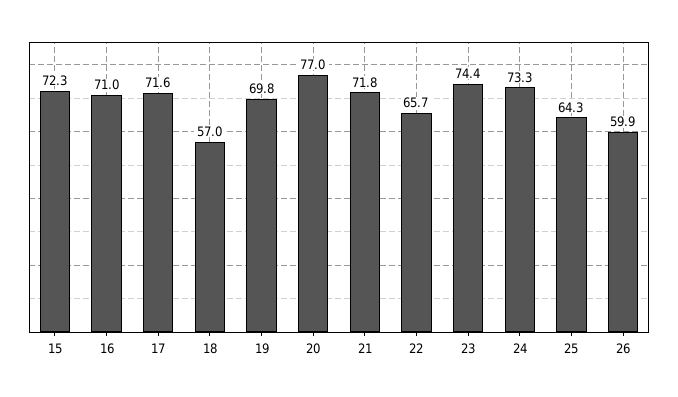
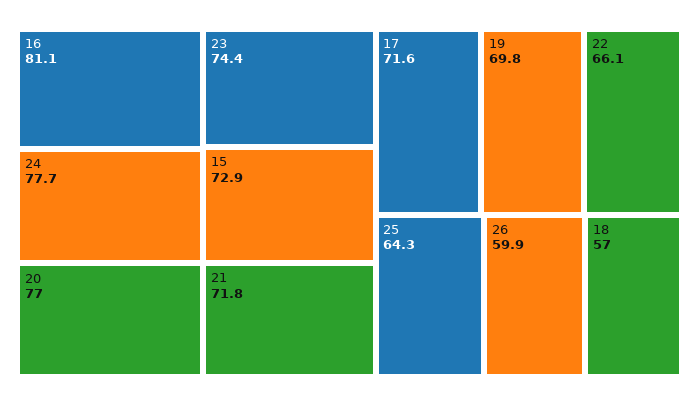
  {
-   "15": 72.3,
+   "15": 72.9,
-   "16": 71,
+   "16": 81.1,
    "17": 71.6,
    "18": 57,
    "19": 69.8,
    "20": 77,
    "21": 71.8,
-   "22": 65.7,
+   "22": 66.1,
    "23": 74.4,
-   "24": 73.3,
+   "24": 77.7,
    "25": 64.3,
    "26": 59.9
  }

